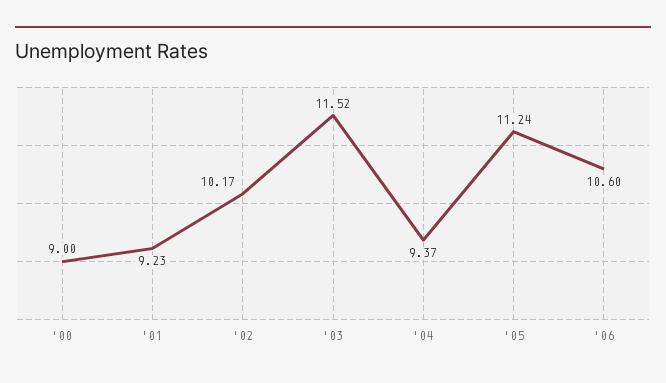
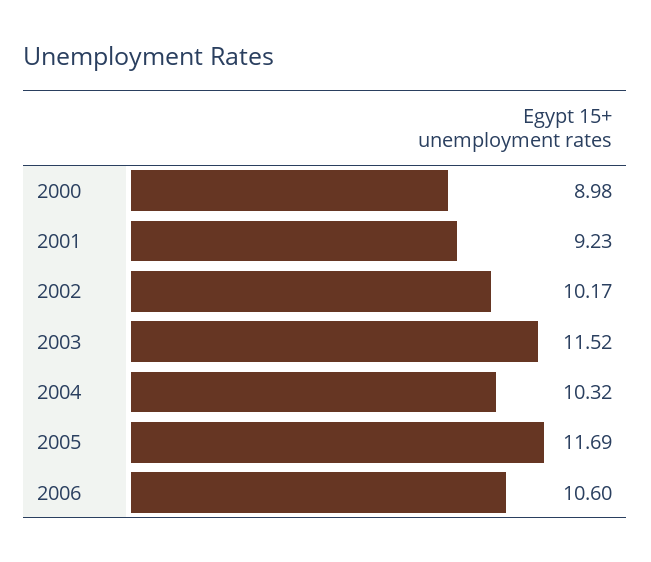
  {
-   "'00": 9,
+   "'00": 8.98,
    "'01": 9.23,
    "'02": 10.17,
    "'03": 11.52,
-   "'04": 9.37,
+   "'04": 10.32,
-   "'05": 11.24,
+   "'05": 11.69,
    "'06": 10.6
  }

